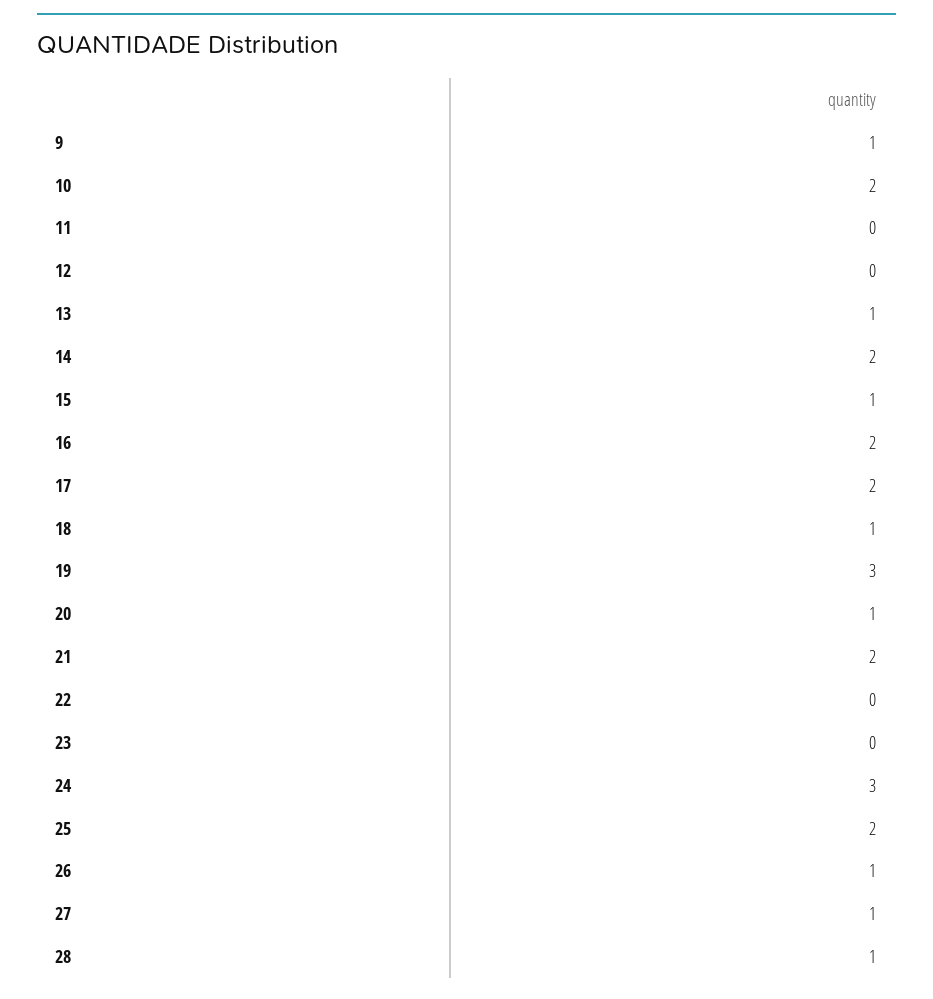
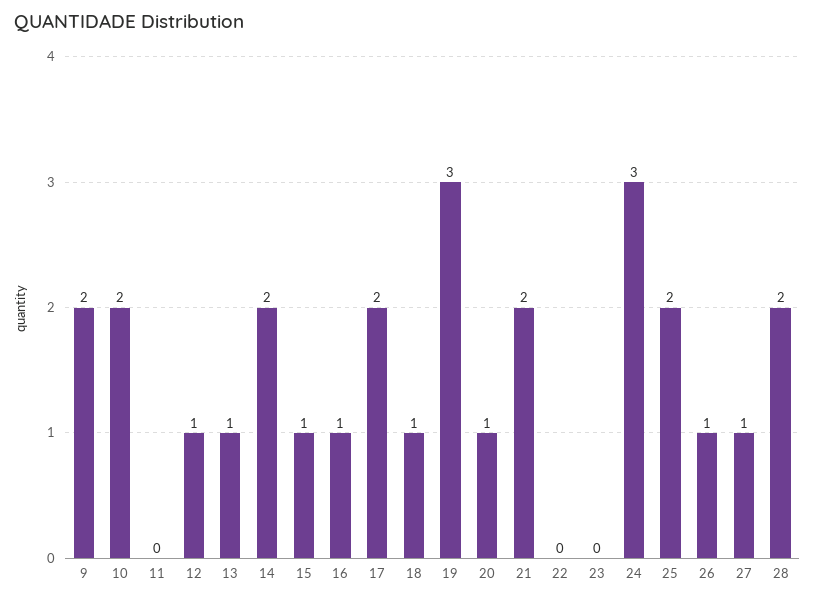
  {
-   "9": 1,
+   "9": 2,
    "10": 2,
    "11": 0,
-   "12": 0,
+   "12": 1,
    "13": 1,
    "14": 2,
    "15": 1,
-   "16": 2,
+   "16": 1,
    "17": 2,
    "18": 1,
    "19": 3,
    "20": 1,
    "21": 2,
    "22": 0,
    "23": 0,
    "24": 3,
    "25": 2,
    "26": 1,
    "27": 1,
-   "28": 1
+   "28": 2
  }

